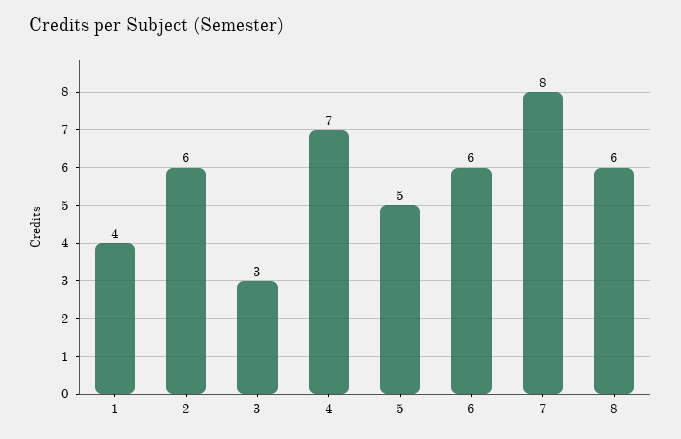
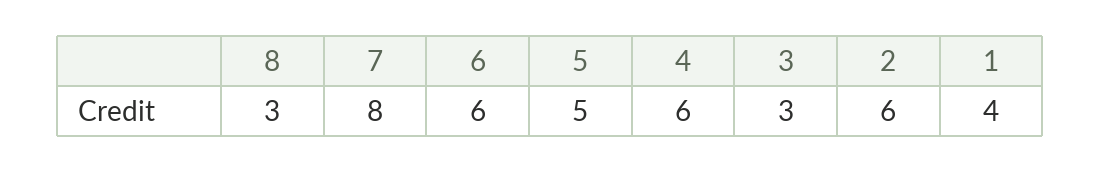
  {
    "1": 4,
    "2": 6,
    "3": 3,
-   "4": 7,
+   "4": 6,
    "5": 5,
    "6": 6,
    "7": 8,
-   "8": 6
+   "8": 3
  }

